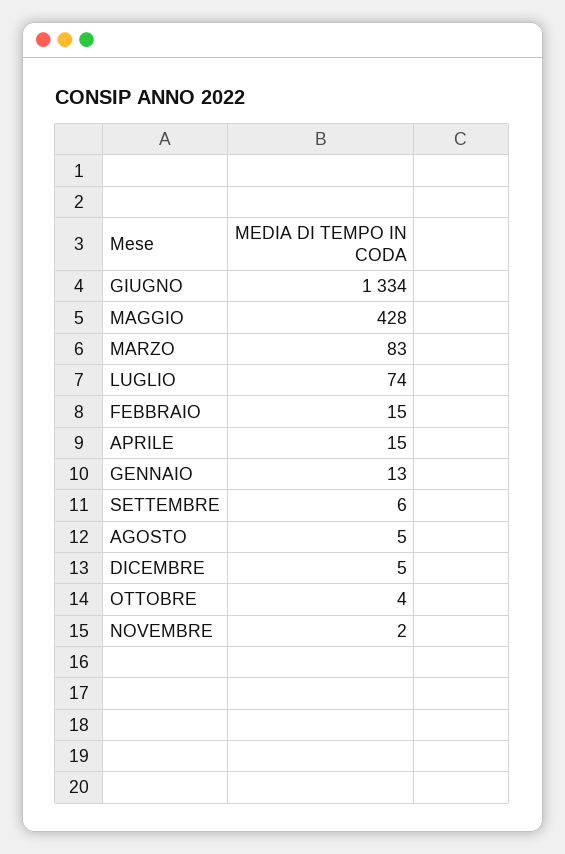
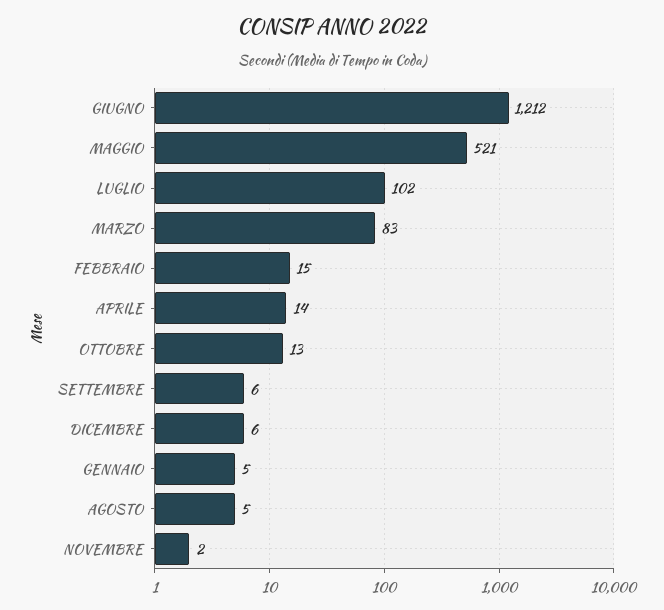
  {
-   "GIUGNO": 1334,
+   "GIUGNO": 1212,
-   "MAGGIO": 428,
+   "MAGGIO": 521,
    "MARZO": 83,
-   "LUGLIO": 74,
+   "LUGLIO": 102,
    "FEBBRAIO": 15,
-   "APRILE": 15,
+   "APRILE": 14,
-   "GENNAIO": 13,
+   "GENNAIO": 5,
    "SETTEMBRE": 6,
    "AGOSTO": 5,
-   "DICEMBRE": 5,
+   "DICEMBRE": 6,
-   "OTTOBRE": 4,
+   "OTTOBRE": 13,
    "NOVEMBRE": 2
  }

